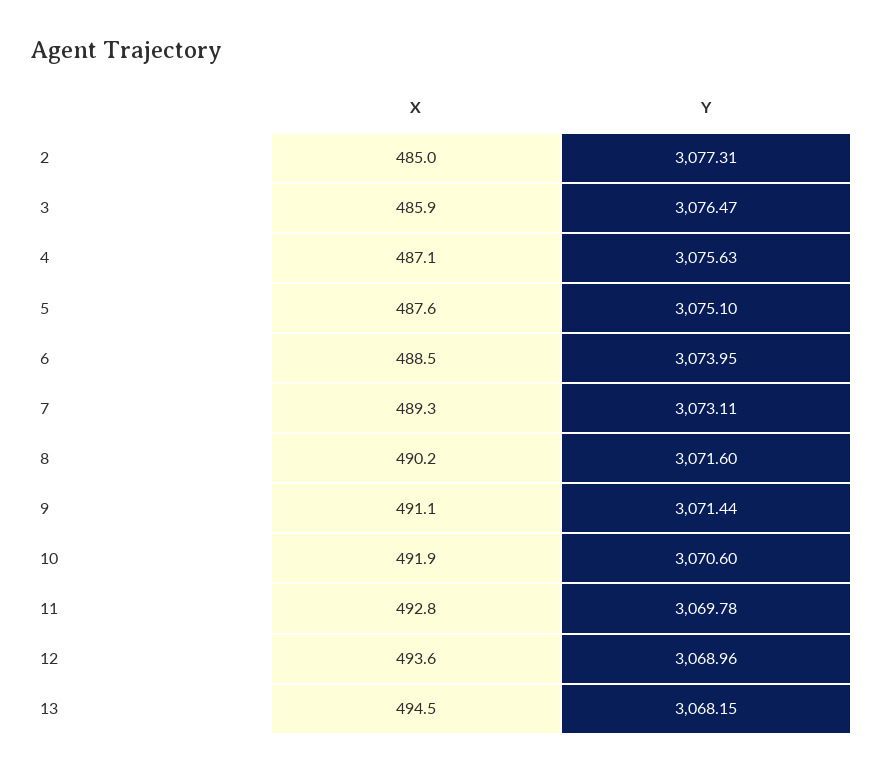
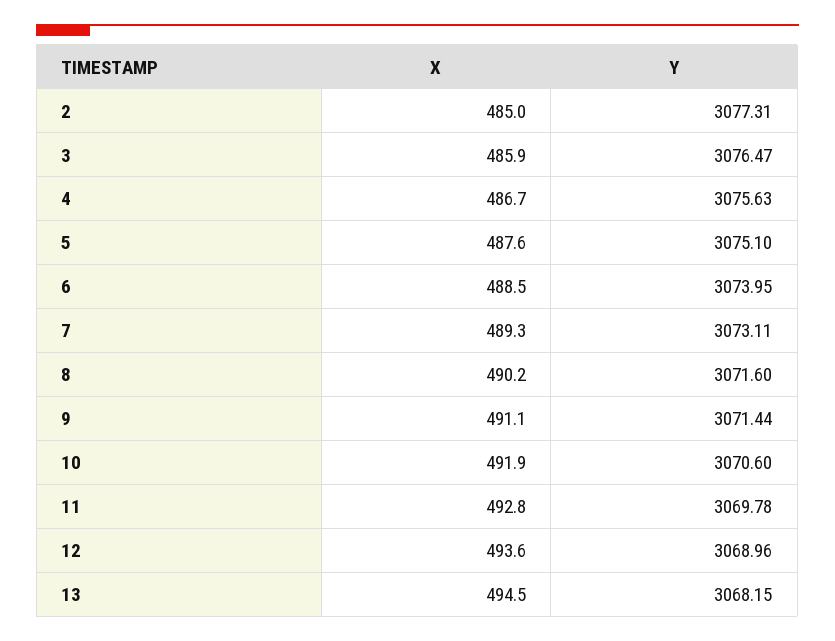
  {
    "X": {
      "2": 485,
      "3": 485.9,
-     "4": 487.1,
+     "4": 486.7,
      "5": 487.6,
      "6": 488.5,
      "7": 489.3,
      "8": 490.2,
      "9": 491.1,
      "10": 491.9,
      "11": 492.8,
      "12": 493.6,
      "13": 494.5
    },
    "Y": {
      "2": 3077.31,
      "3": 3076.47,
      "4": 3075.63,
      "5": 3075.1,
      "6": 3073.95,
      "7": 3073.11,
      "8": 3071.6,
      "9": 3071.44,
      "10": 3070.6,
      "11": 3069.78,
      "12": 3068.96,
      "13": 3068.15
    }
  }

